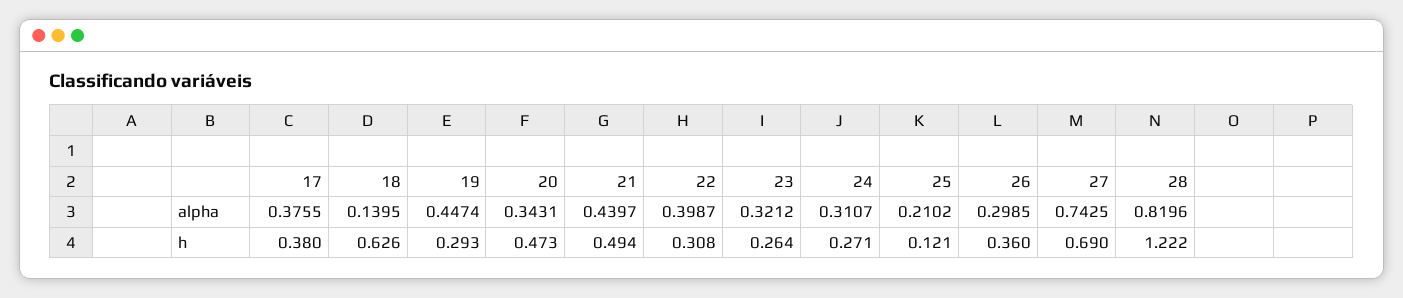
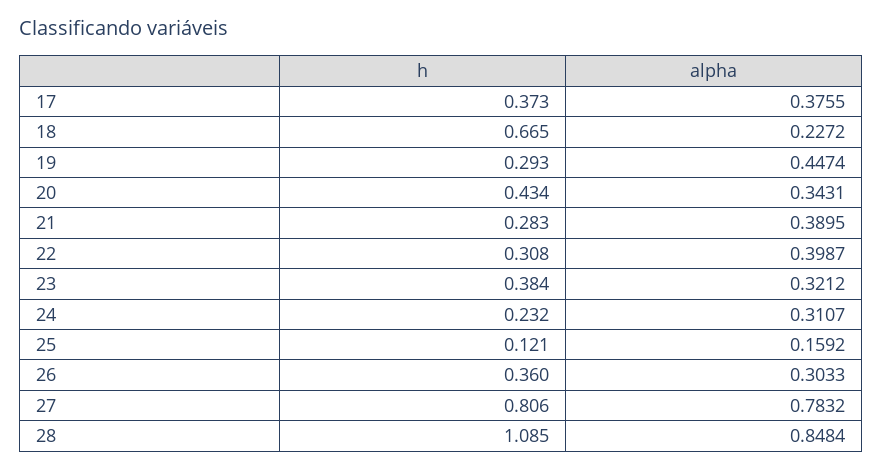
  {
    "17": {
      "alpha": 0.3755,
-     "h": 0.38
+     "h": 0.373
    },
    "18": {
-     "alpha": 0.1395,
+     "alpha": 0.2272,
-     "h": 0.626
+     "h": 0.665
    },
    "19": {
      "alpha": 0.4474,
      "h": 0.293
    },
    "20": {
      "alpha": 0.3431,
-     "h": 0.473
+     "h": 0.434
    },
    "21": {
-     "alpha": 0.4397,
+     "alpha": 0.3895,
-     "h": 0.494
+     "h": 0.283
    },
    "22": {
      "alpha": 0.3987,
      "h": 0.308
    },
    "23": {
      "alpha": 0.3212,
-     "h": 0.264
+     "h": 0.384
    },
    "24": {
      "alpha": 0.3107,
-     "h": 0.271
+     "h": 0.232
    },
    "25": {
-     "alpha": 0.2102,
+     "alpha": 0.1592,
      "h": 0.121
    },
    "26": {
-     "alpha": 0.2985,
+     "alpha": 0.3033,
      "h": 0.36
    },
    "27": {
-     "alpha": 0.7425,
+     "alpha": 0.7832,
-     "h": 0.69
+     "h": 0.806
    },
    "28": {
-     "alpha": 0.8196,
+     "alpha": 0.8484,
-     "h": 1.222
+     "h": 1.085
    }
  }

